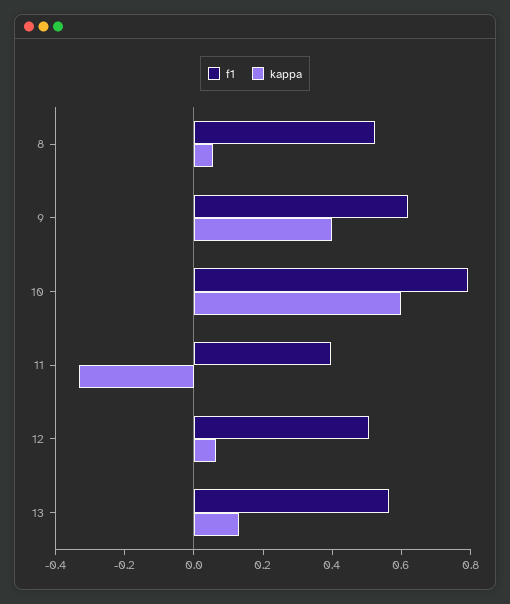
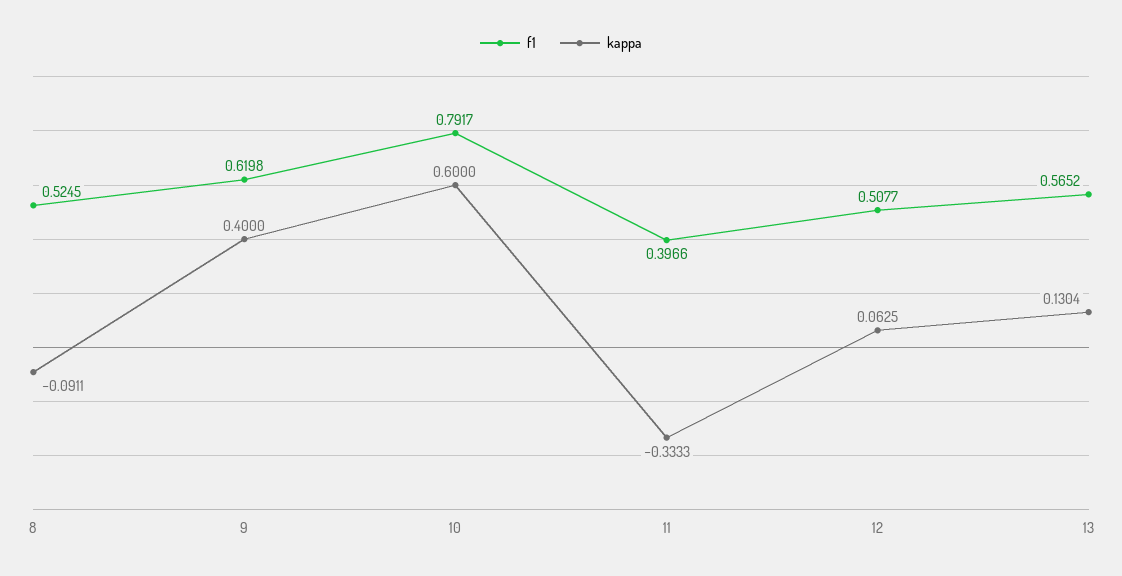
  {
    "f1": {
      "8": 0.5245,
      "9": 0.6198,
      "10": 0.7917,
      "11": 0.3966,
      "12": 0.5077,
      "13": 0.5652
    },
    "kappa": {
-     "8": 0.05,
+     "8": -0.0911,
      "9": 0.4,
      "10": 0.6,
      "11": -0.3333,
      "12": 0.0625,
      "13": 0.1304
    }
  }

